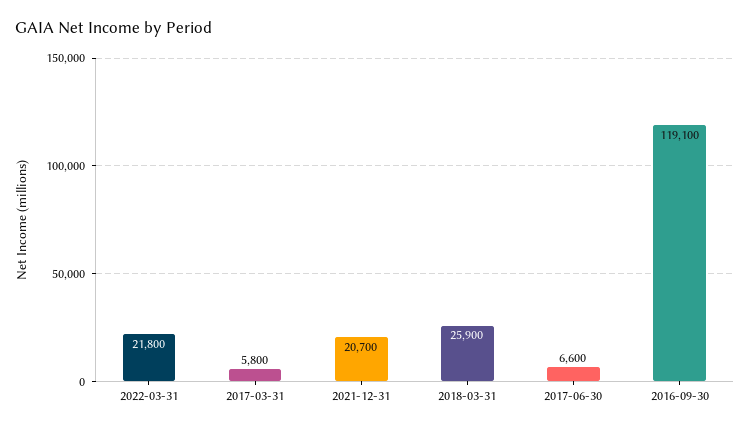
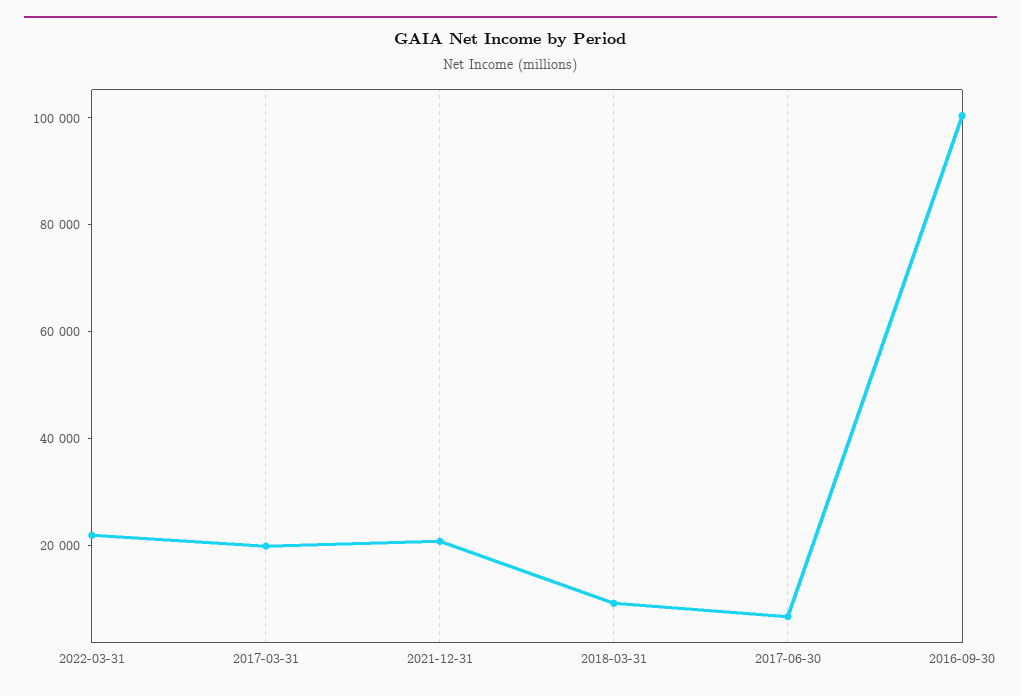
  {
    "2022-03-31": 21800,
-   "2017-03-31": 5800,
+   "2017-03-31": 20000,
    "2021-12-31": 20700,
-   "2018-03-31": 25900,
+   "2018-03-31": 10000,
    "2017-06-30": 6600,
-   "2016-09-30": 119100
+   "2016-09-30": 100000
  }

